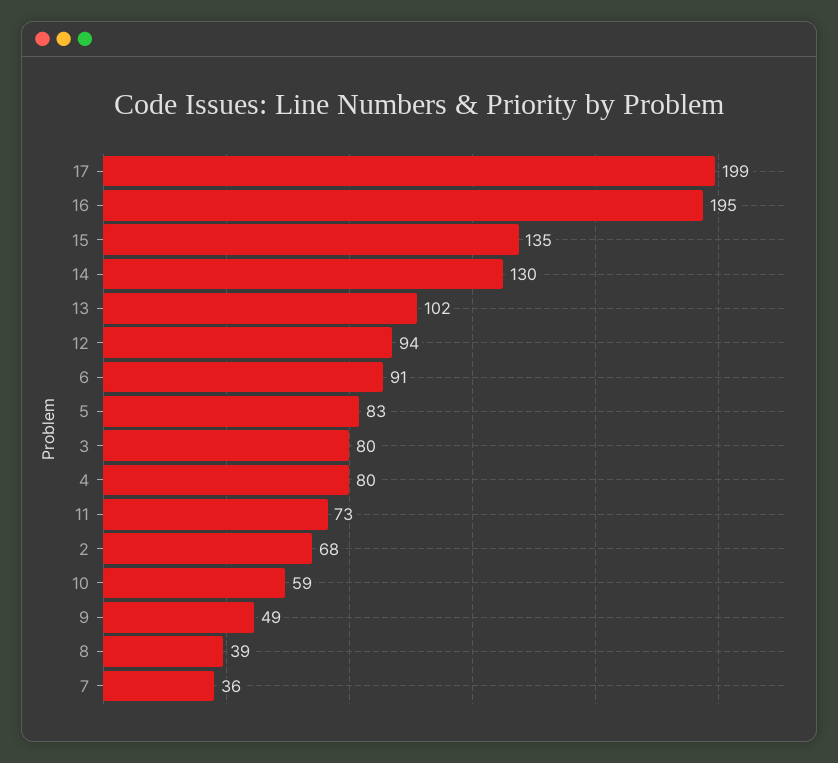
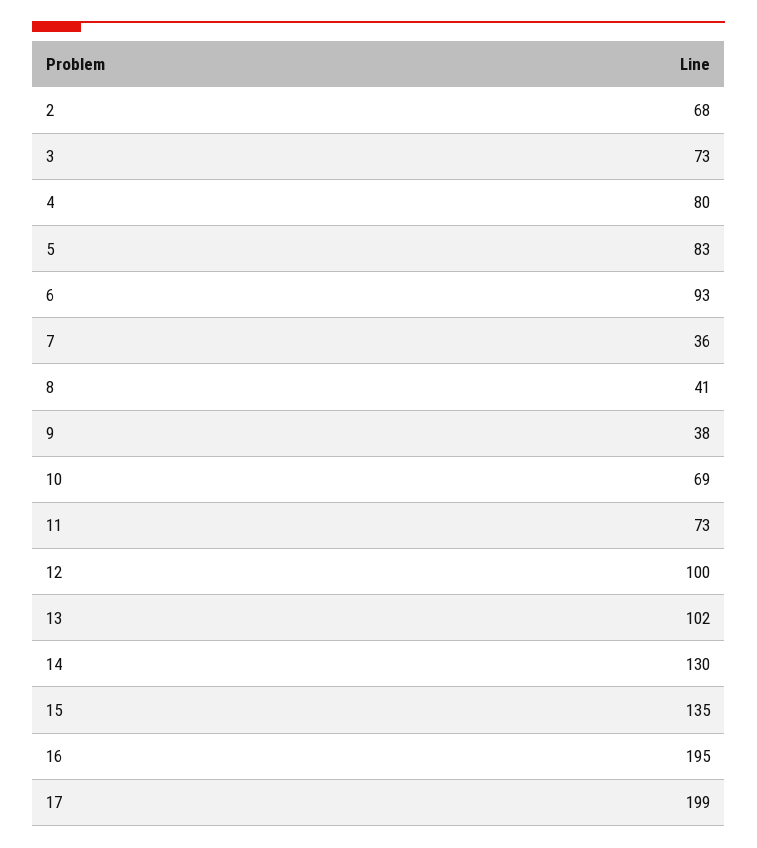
  {
    "17": 199,
    "16": 195,
    "15": 135,
    "14": 130,
    "13": 102,
-   "12": 94,
+   "12": 100,
-   "6": 91,
+   "6": 93,
    "5": 83,
-   "3": 80,
+   "3": 73,
    "4": 80,
    "11": 73,
    "2": 68,
-   "10": 59,
+   "10": 69,
-   "9": 49,
+   "9": 38,
-   "8": 39,
+   "8": 41,
    "7": 36
  }

